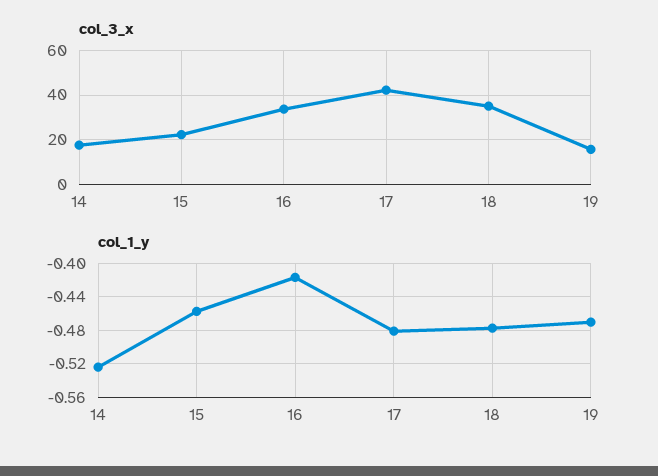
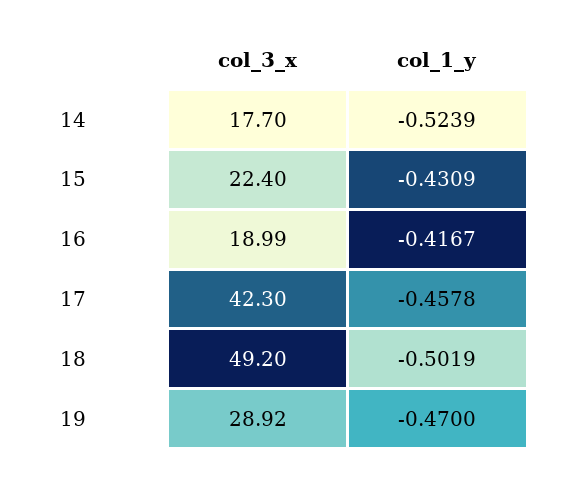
  {
    "col_3_x": {
      "14": 17.7,
      "15": 22.4,
-     "16": 35,
+     "16": 18.99,
      "17": 42.3,
-     "18": 35,
+     "18": 49.2,
-     "19": 15
+     "19": 28.92
    },
    "col_1_y": {
      "14": -0.5239,
-     "15": -0.46,
+     "15": -0.4309,
      "16": -0.4167,
-     "17": -0.48,
+     "17": -0.4578,
-     "18": -0.48,
+     "18": -0.5019,
      "19": -0.47
    }
  }

